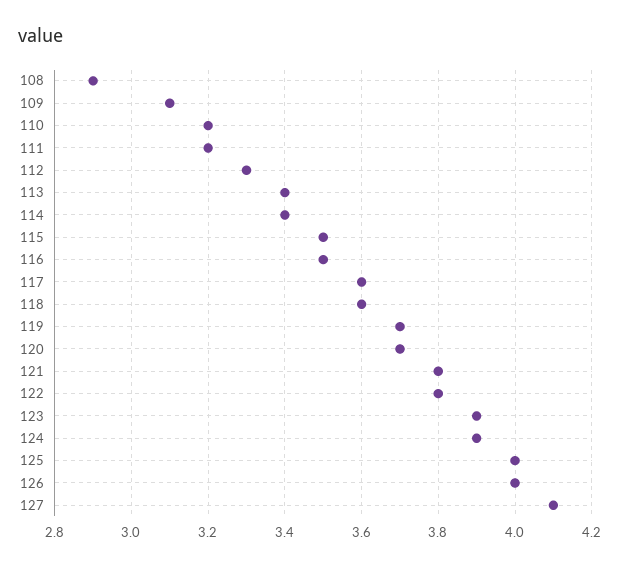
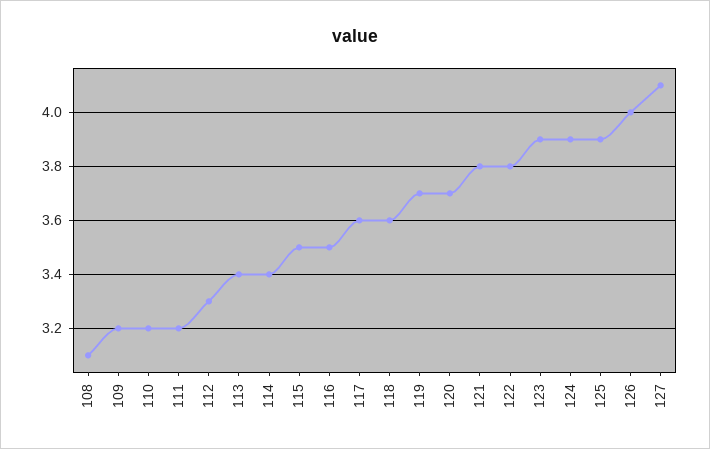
  {
-   "108": 2.9,
+   "108": 3.1,
-   "109": 3.1,
+   "109": 3.2,
    "110": 3.2,
    "111": 3.2,
    "112": 3.3,
    "113": 3.4,
    "114": 3.4,
    "115": 3.5,
    "116": 3.5,
    "117": 3.6,
    "118": 3.6,
    "119": 3.7,
    "120": 3.7,
    "121": 3.8,
    "122": 3.8,
    "123": 3.9,
    "124": 3.9,
-   "125": 4,
+   "125": 3.9,
    "126": 4,
    "127": 4.1
  }

